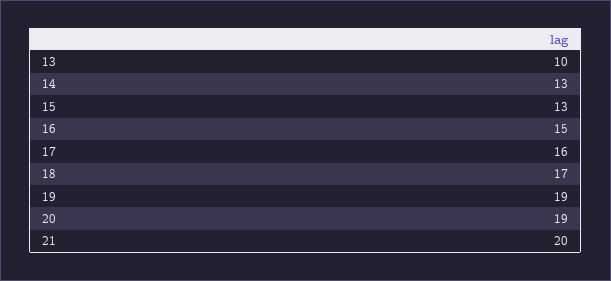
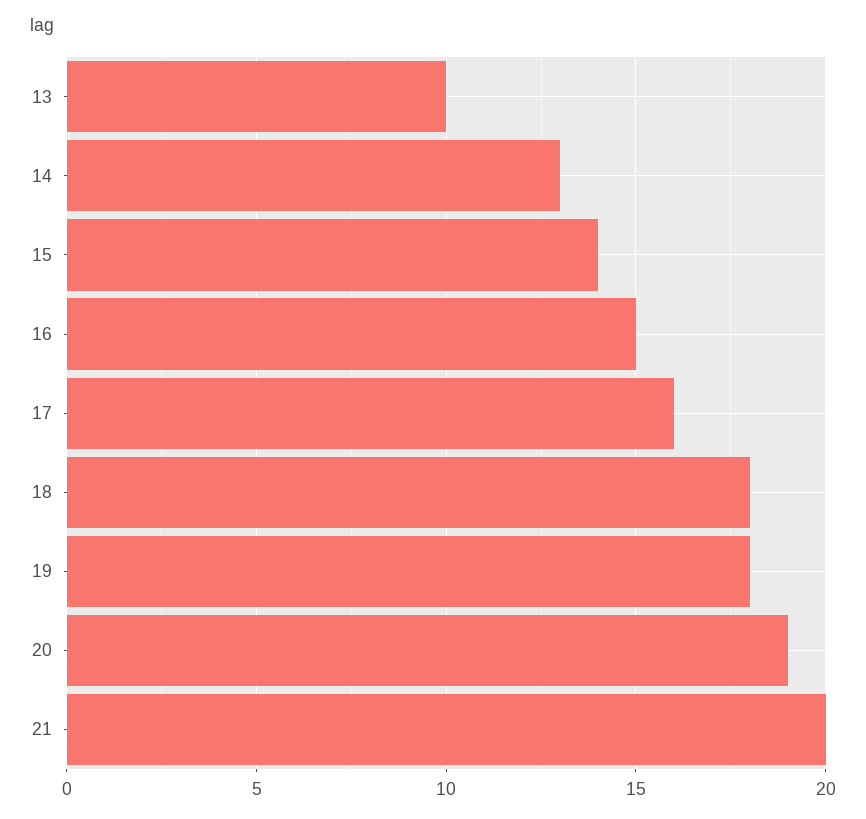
  {
    "13": 10,
    "14": 13,
-   "15": 13,
+   "15": 14,
    "16": 15,
    "17": 16,
-   "18": 17,
+   "18": 18,
-   "19": 19,
+   "19": 18,
    "20": 19,
    "21": 20
  }

